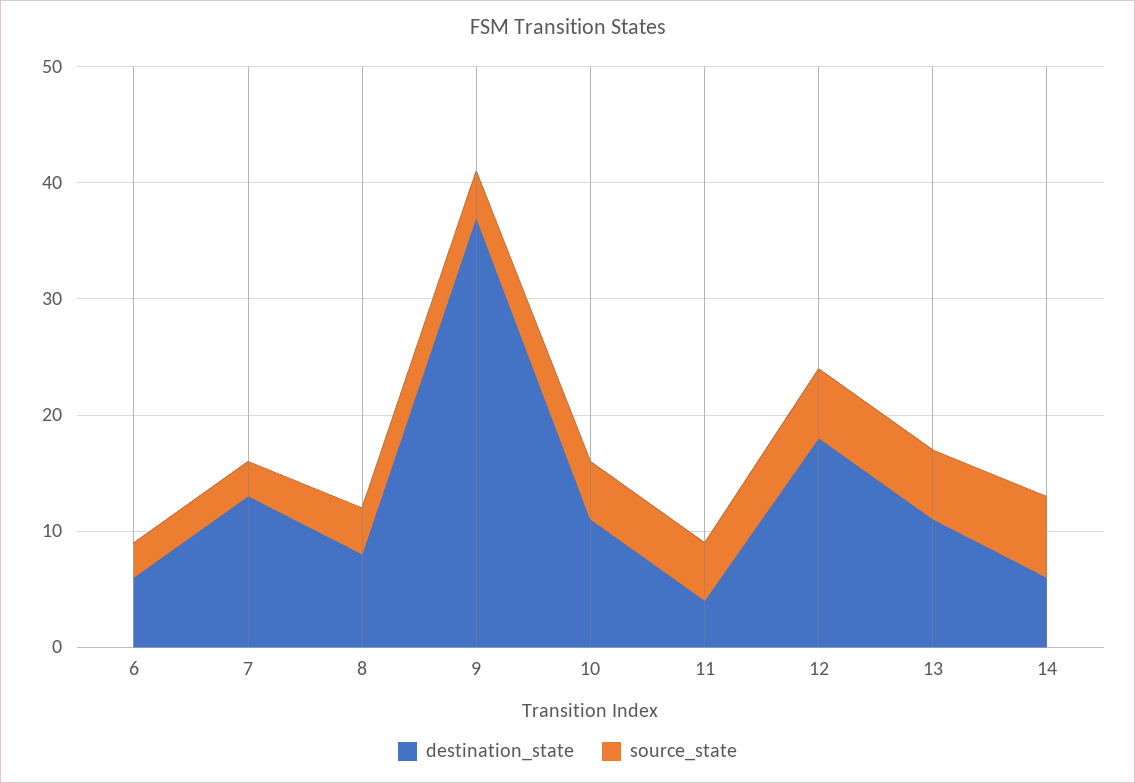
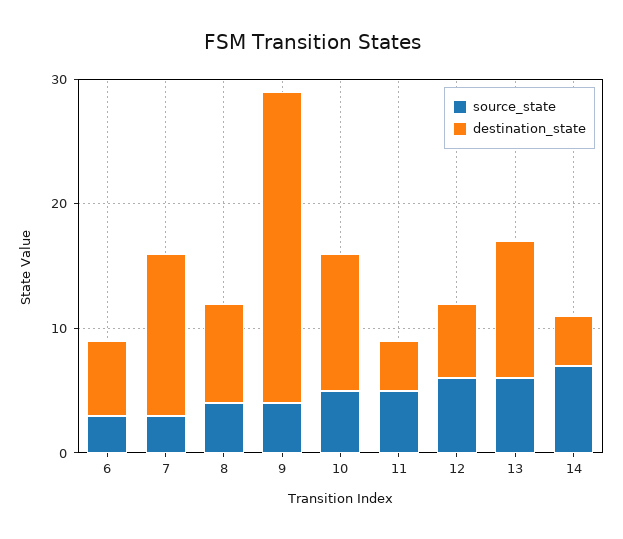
  {
    "destination_state": {
      "6": 6,
      "7": 13,
      "8": 8,
-     "9": 37,
+     "9": 25,
      "10": 11,
      "11": 4,
-     "12": 18,
+     "12": 6,
      "13": 11,
-     "14": 6
+     "14": 4
    },
    "source_state": {
      "6": 3,
      "7": 3,
      "8": 4,
      "9": 4,
      "10": 5,
      "11": 5,
      "12": 6,
      "13": 6,
      "14": 7
    }
  }

